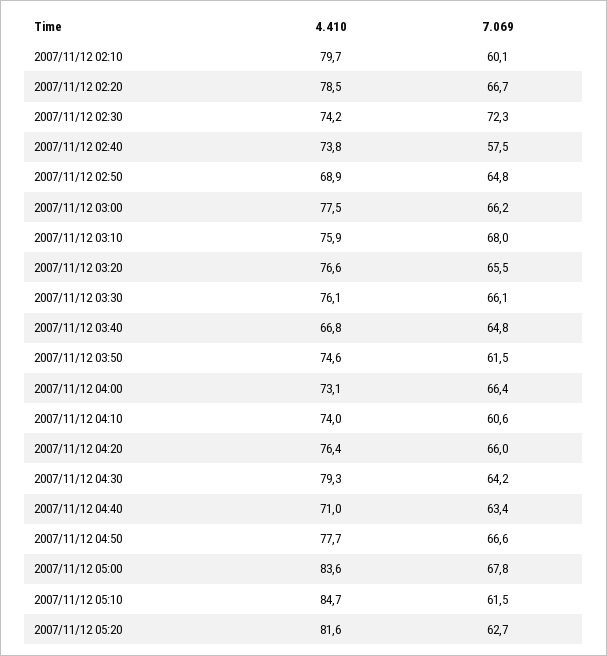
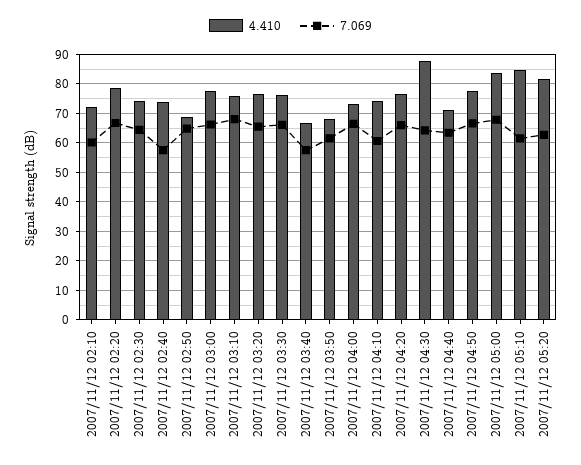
  {
    "4.410": {
-     "2007/11/12 02:10": 79.7,
+     "2007/11/12 02:10": 72.5,
      "2007/11/12 02:20": 78.5,
      "2007/11/12 02:30": 74.2,
      "2007/11/12 02:40": 73.8,
      "2007/11/12 02:50": 68.9,
      "2007/11/12 03:00": 77.5,
      "2007/11/12 03:10": 75.9,
      "2007/11/12 03:20": 76.6,
      "2007/11/12 03:30": 76.1,
      "2007/11/12 03:40": 66.8,
-     "2007/11/12 03:50": 74.6,
+     "2007/11/12 03:50": 67.5,
      "2007/11/12 04:00": 73.1,
      "2007/11/12 04:10": 74,
      "2007/11/12 04:20": 76.4,
-     "2007/11/12 04:30": 79.3,
+     "2007/11/12 04:30": 87.5,
      "2007/11/12 04:40": 71,
      "2007/11/12 04:50": 77.7,
      "2007/11/12 05:00": 83.6,
      "2007/11/12 05:10": 84.7,
      "2007/11/12 05:20": 81.6
    },
    "7.069": {
      "2007/11/12 02:10": 60.1,
      "2007/11/12 02:20": 66.7,
-     "2007/11/12 02:30": 72.3,
+     "2007/11/12 02:30": 65,
      "2007/11/12 02:40": 57.5,
      "2007/11/12 02:50": 64.8,
      "2007/11/12 03:00": 66.2,
      "2007/11/12 03:10": 68,
      "2007/11/12 03:20": 65.5,
      "2007/11/12 03:30": 66.1,
-     "2007/11/12 03:40": 64.8,
+     "2007/11/12 03:40": 57.5,
      "2007/11/12 03:50": 61.5,
      "2007/11/12 04:00": 66.4,
      "2007/11/12 04:10": 60.6,
      "2007/11/12 04:20": 66,
      "2007/11/12 04:30": 64.2,
      "2007/11/12 04:40": 63.4,
      "2007/11/12 04:50": 66.6,
      "2007/11/12 05:00": 67.8,
      "2007/11/12 05:10": 61.5,
      "2007/11/12 05:20": 62.7
    }
  }

